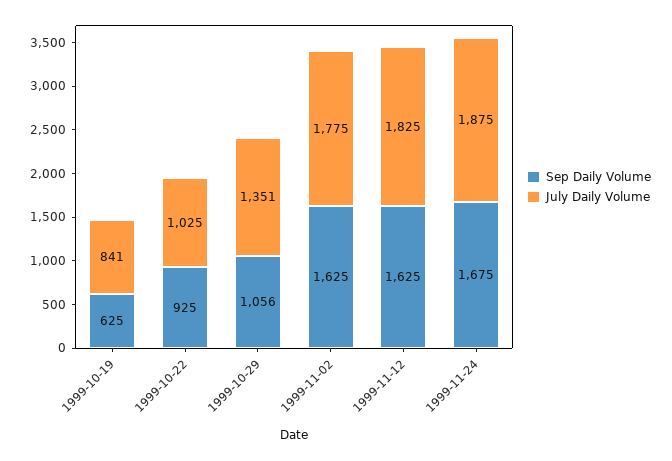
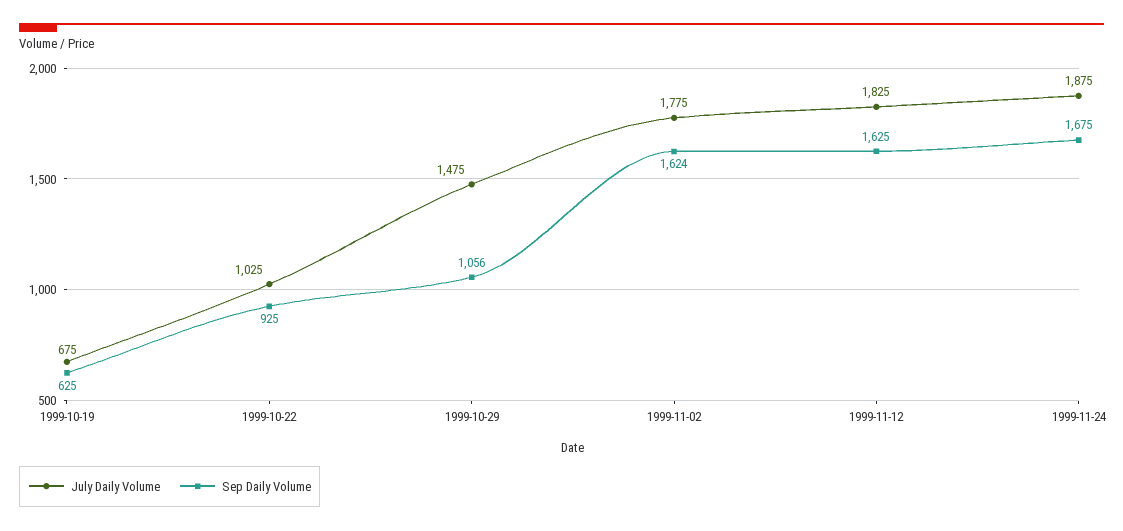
  {
    "Sep Daily Volume": {
      "1999-10-19": 625,
      "1999-10-22": 925,
      "1999-10-29": 1056,
-     "1999-11-02": 1625,
+     "1999-11-02": 1624,
      "1999-11-12": 1625,
      "1999-11-24": 1675
    },
    "July Daily Volume": {
-     "1999-10-19": 841,
+     "1999-10-19": 675,
      "1999-10-22": 1025,
-     "1999-10-29": 1351,
+     "1999-10-29": 1475,
      "1999-11-02": 1775,
      "1999-11-12": 1825,
      "1999-11-24": 1875
    }
  }

